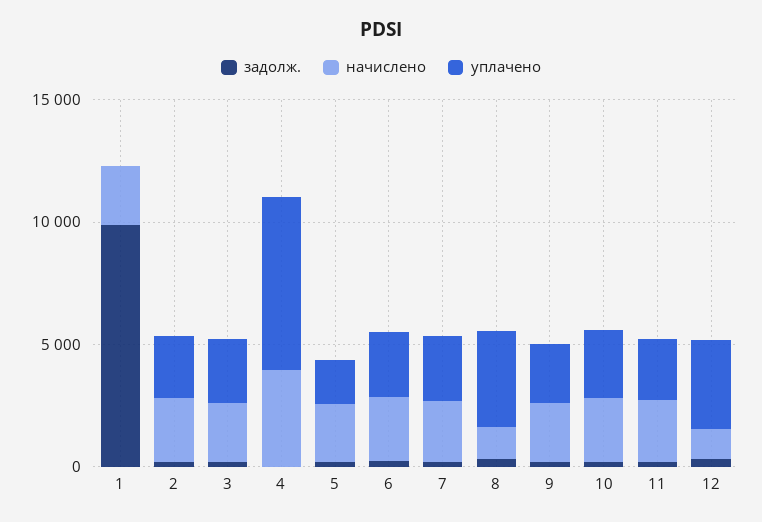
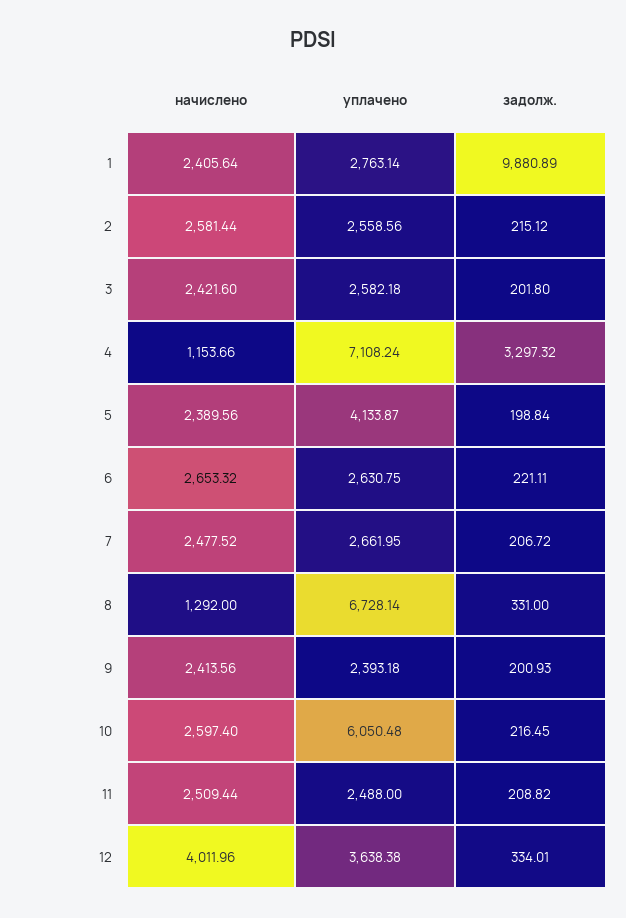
  {
    "задолж.": {
      "1": 9880.89,
      "2": 215.12,
      "3": 201.8,
-     "4": 0,
+     "4": 3297.32,
      "5": 198.84,
      "6": 221.11,
      "7": 206.72,
      "8": 331,
      "9": 200.93,
      "10": 216.45,
      "11": 208.82,
      "12": 334.01
    },
    "начислено": {
      "1": 2405.64,
      "2": 2581.44,
      "3": 2421.6,
-     "4": 4000,
+     "4": 1153.66,
      "5": 2389.56,
      "6": 2653.32,
      "7": 2477.52,
      "8": 1292,
      "9": 2413.56,
      "10": 2597.4,
      "11": 2509.44,
-     "12": 1000
+     "12": 4011.96
    },
    "уплачено": {
-     "1": 0,
+     "1": 2763.14,
      "2": 2558.56,
      "3": 2582.18,
      "4": 7108.24,
-     "5": 2000,
+     "5": 4133.87,
      "6": 2630.75,
      "7": 2661.95,
-     "8": 4000,
+     "8": 6728.14,
      "9": 2393.18,
-     "10": 3000,
+     "10": 6050.48,
      "11": 2488,
      "12": 3638.38
    }
  }

